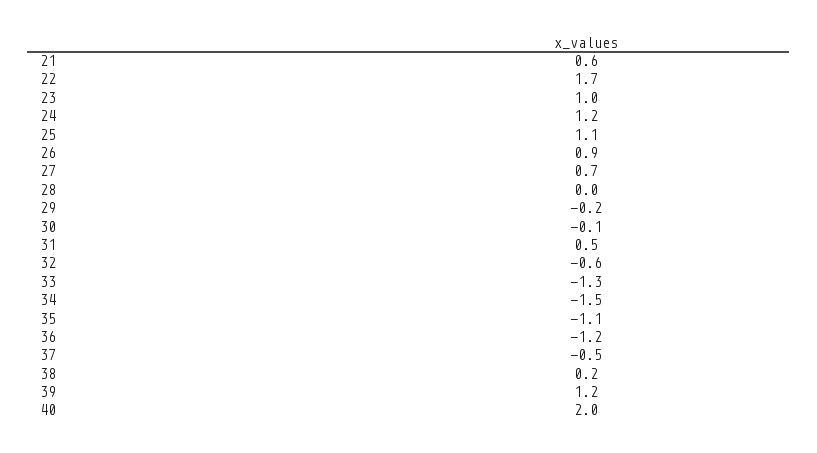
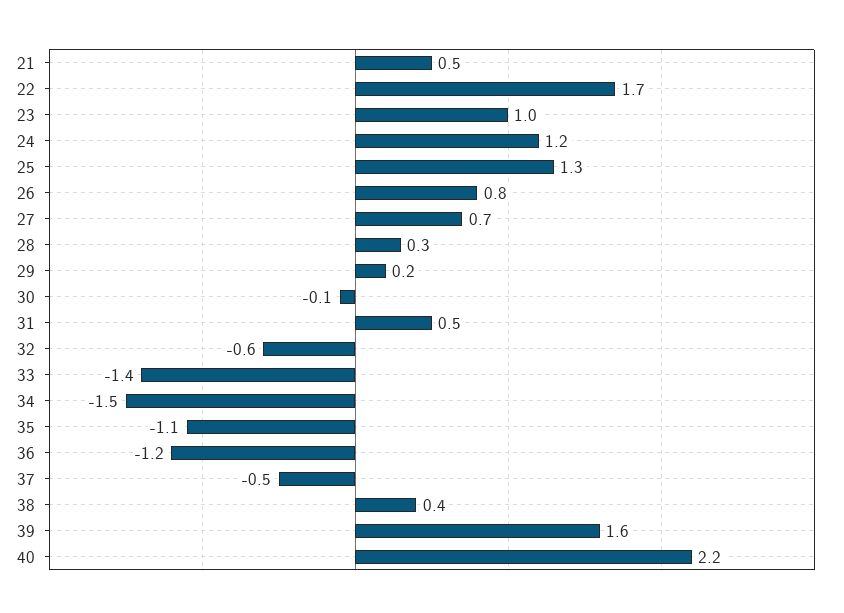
  {
-   "21": 0.6,
+   "21": 0.5,
    "22": 1.7,
    "23": 1,
    "24": 1.2,
-   "25": 1.1,
+   "25": 1.3,
-   "26": 0.9,
+   "26": 0.8,
    "27": 0.7,
-   "28": 0,
+   "28": 0.3,
-   "29": -0.2,
+   "29": 0.2,
    "30": -0.1,
    "31": 0.5,
    "32": -0.6,
-   "33": -1.3,
+   "33": -1.4,
    "34": -1.5,
    "35": -1.1,
    "36": -1.2,
    "37": -0.5,
-   "38": 0.2,
+   "38": 0.4,
-   "39": 1.2,
+   "39": 1.6,
-   "40": 2
+   "40": 2.2
  }

